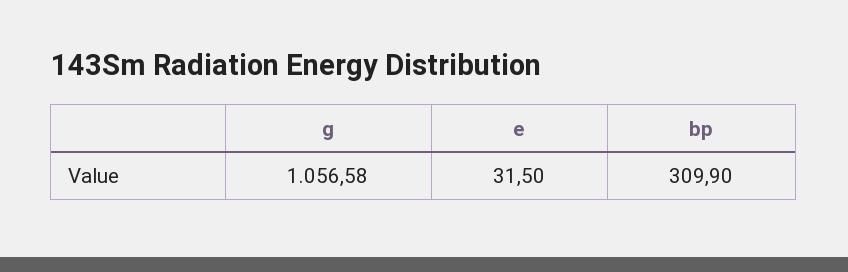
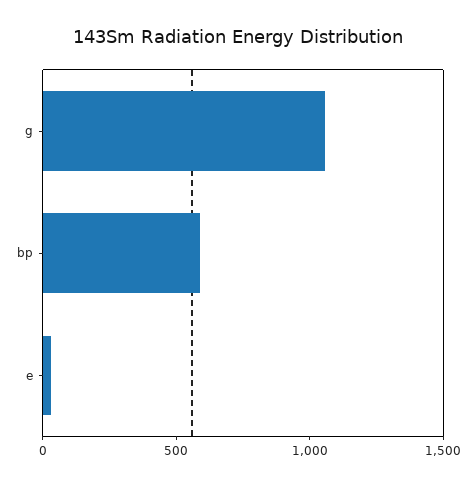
  {
    "g": 1056.58,
    "e": 31.5,
-   "bp": 309.9
+   "bp": 600
  }

